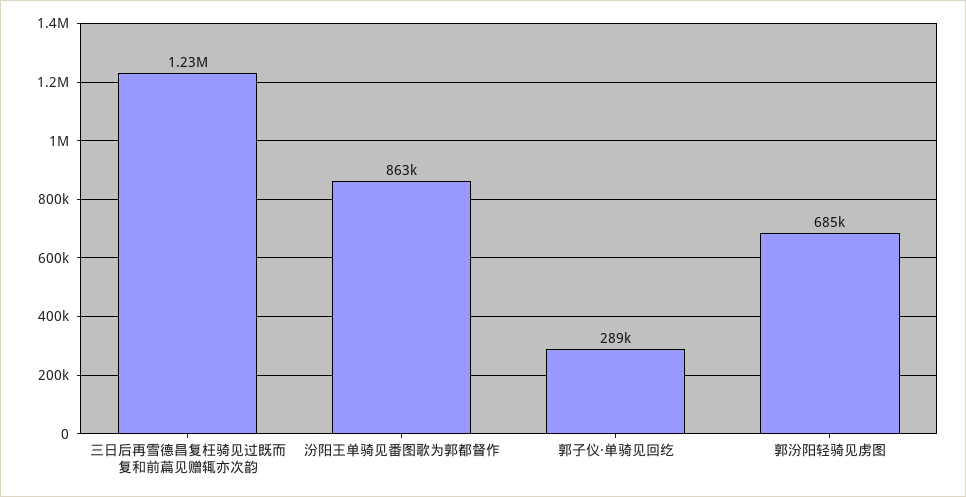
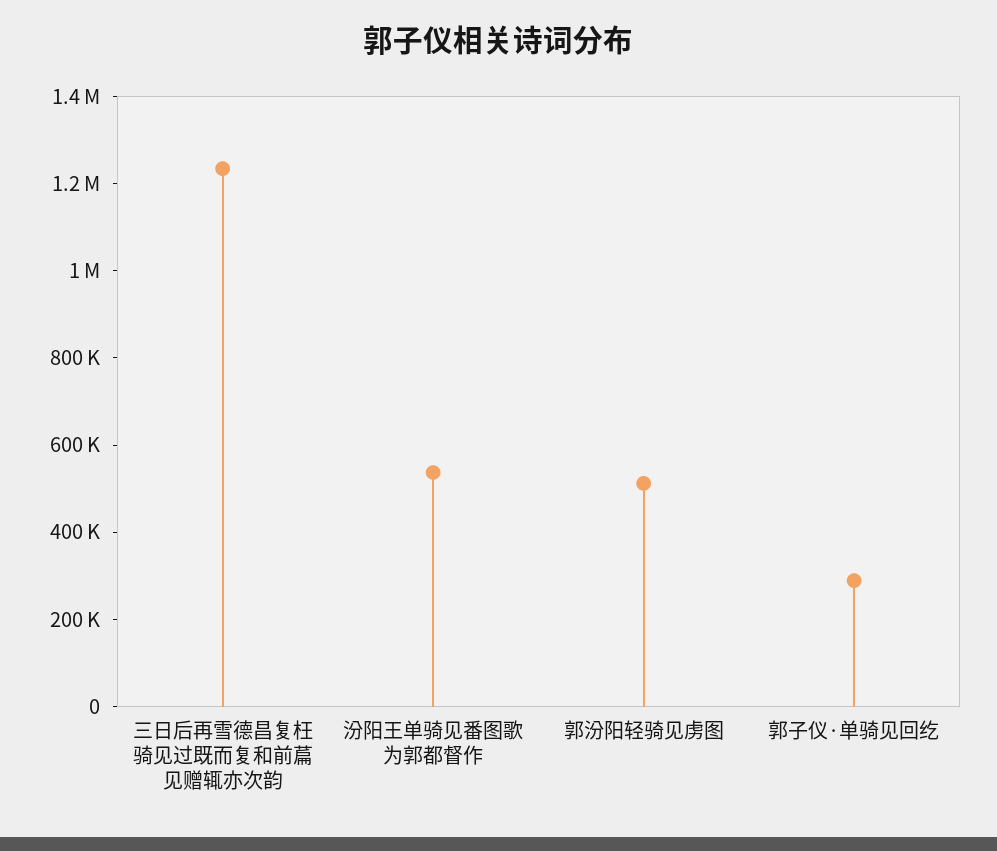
  {
    "三日后再雪德昌复枉骑见过既而复和前萹见赠辄亦次韵": 1230000,
-   "汾阳王单骑见番图歌为郭都督作": 863000,
+   "汾阳王单骑见番图歌为郭都督作": 550000,
    "郭子仪·单骑见回纥": 289000,
-   "郭汾阳轻骑见虏图": 685000
+   "郭汾阳轻骑见虏图": 500000
  }

